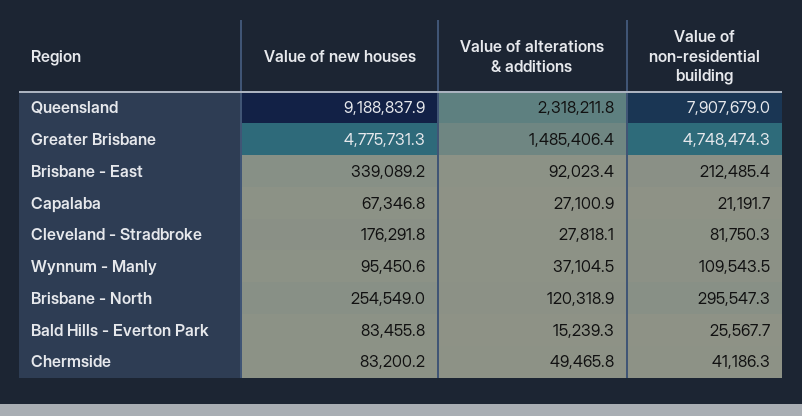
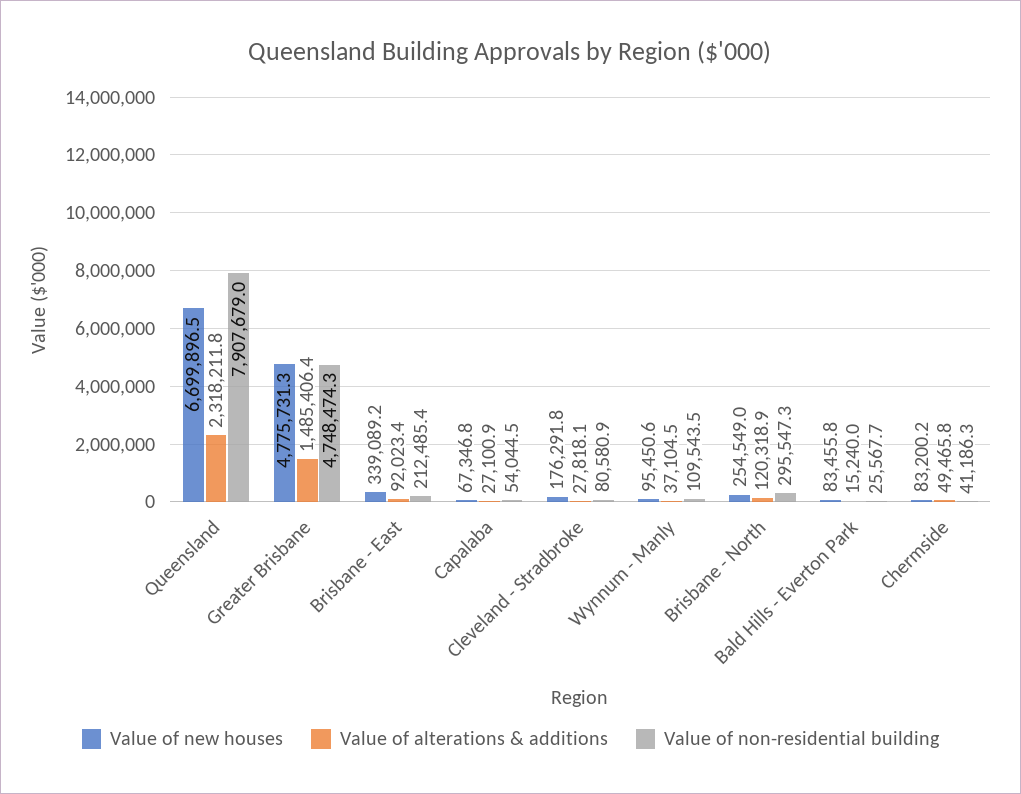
  {
    "Value of new houses": {
-     "Queensland": 9188837.9,
+     "Queensland": 6699896.5,
      "Greater Brisbane": 4775731.3,
      "Brisbane - East": 339089.2,
      "Capalaba": 67346.8,
      "Cleveland - Stradbroke": 176291.8,
      "Wynnum - Manly": 95450.6,
      "Brisbane - North": 254549,
      "Bald Hills - Everton Park": 83455.8,
      "Chermside": 83200.2
    },
    "Value of alterations & additions": {
      "Queensland": 2318211.8,
      "Greater Brisbane": 1485406.4,
      "Brisbane - East": 92023.4,
      "Capalaba": 27100.9,
      "Cleveland - Stradbroke": 27818.1,
      "Wynnum - Manly": 37104.5,
      "Brisbane - North": 120318.9,
-     "Bald Hills - Everton Park": 15239.3,
+     "Bald Hills - Everton Park": 15240,
      "Chermside": 49465.8
    },
    "Value of non-residential building": {
      "Queensland": 7907679,
      "Greater Brisbane": 4748474.3,
      "Brisbane - East": 212485.4,
-     "Capalaba": 21191.7,
+     "Capalaba": 54044.5,
-     "Cleveland - Stradbroke": 81750.3,
+     "Cleveland - Stradbroke": 80580.9,
      "Wynnum - Manly": 109543.5,
      "Brisbane - North": 295547.3,
      "Bald Hills - Everton Park": 25567.7,
      "Chermside": 41186.3
    }
  }

